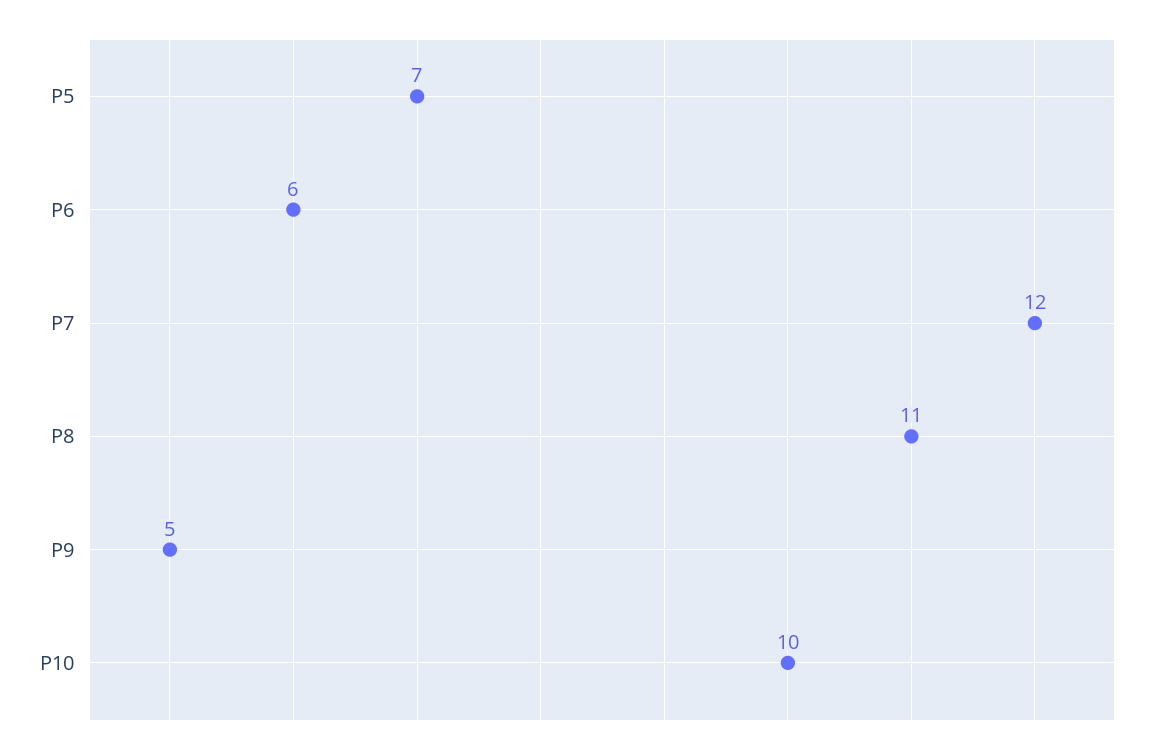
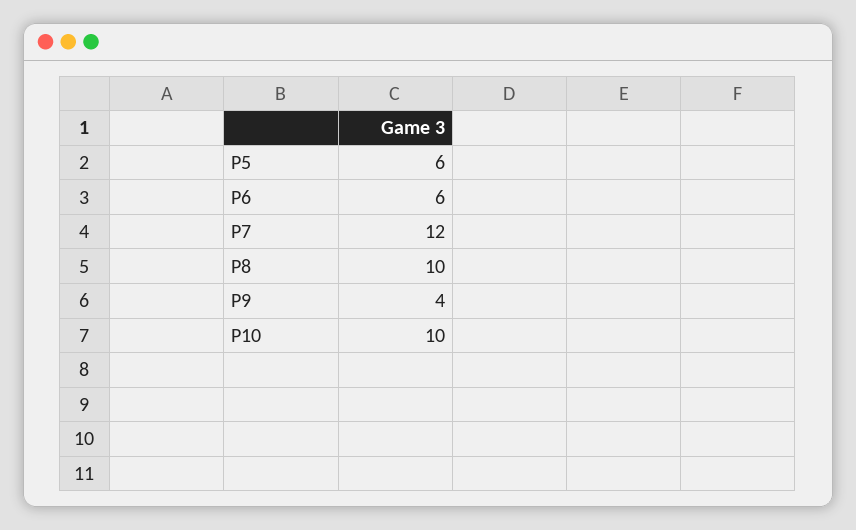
  {
-   "P5": 7,
+   "P5": 6,
    "P6": 6,
    "P7": 12,
-   "P8": 11,
+   "P8": 10,
-   "P9": 5,
+   "P9": 4,
    "P10": 10
  }

